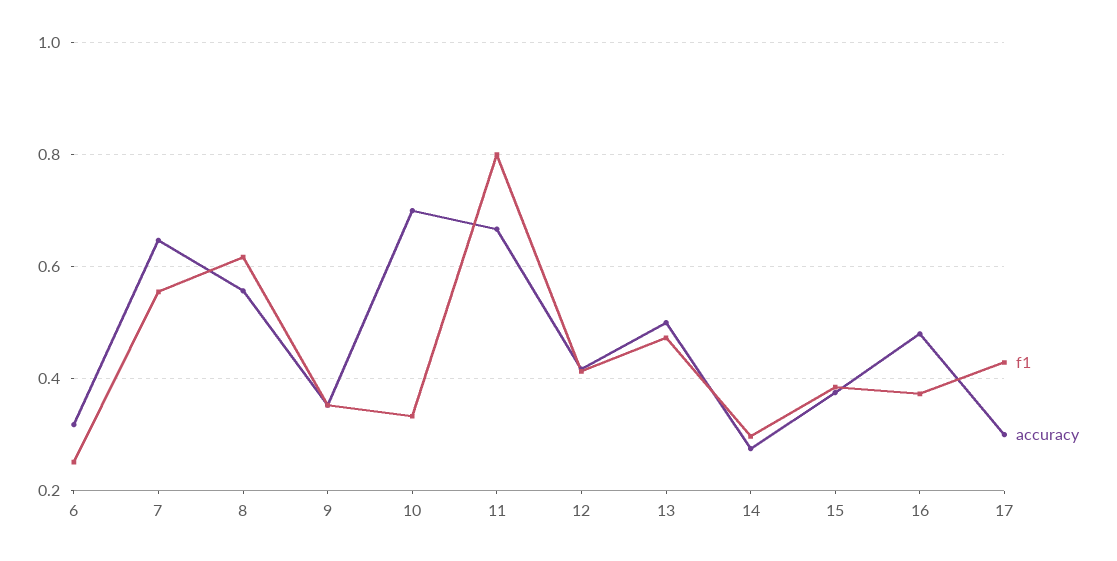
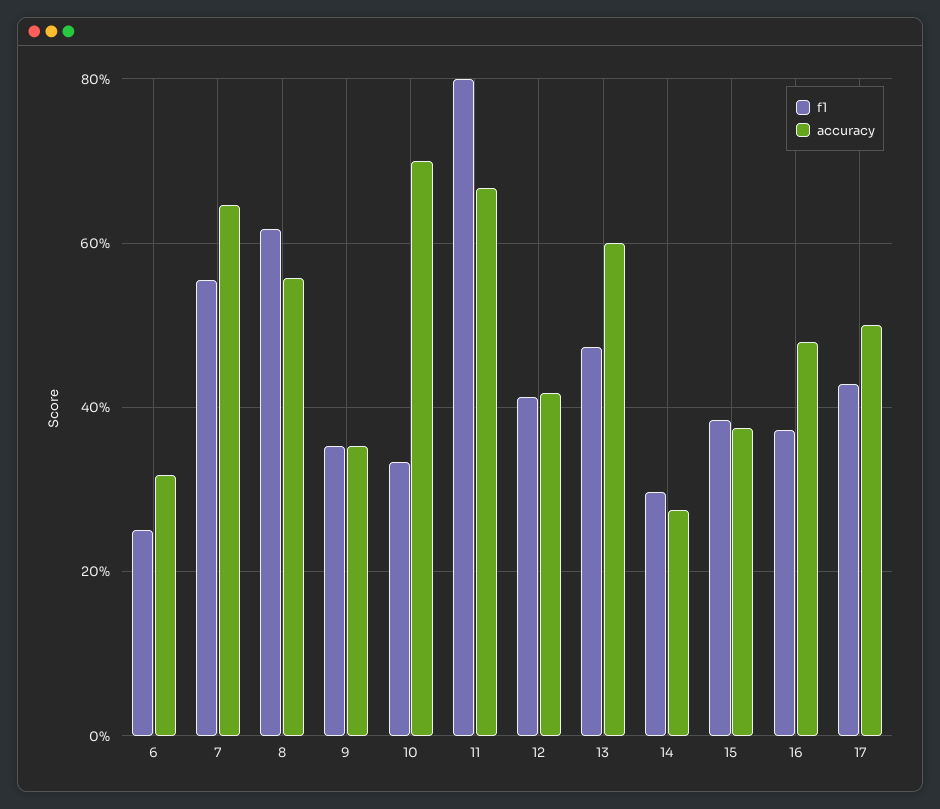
  {
    "f1": {
      "6": 0.26,
      "7": 0.56,
      "8": 0.62,
      "9": 0.36,
      "10": 0.34,
      "11": 0.8,
      "12": 0.42,
      "13": 0.48,
      "14": 0.3,
      "15": 0.38,
      "16": 0.38,
      "17": 0.42
    },
    "accuracy": {
      "6": 0.32,
      "7": 0.64,
      "8": 0.56,
      "9": 0.36,
      "10": 0.7,
      "11": 0.66,
      "12": 0.42,
-     "13": 0.5,
+     "13": 0.6,
      "14": 0.28,
      "15": 0.38,
      "16": 0.48,
-     "17": 0.3
+     "17": 0.5
    }
  }

